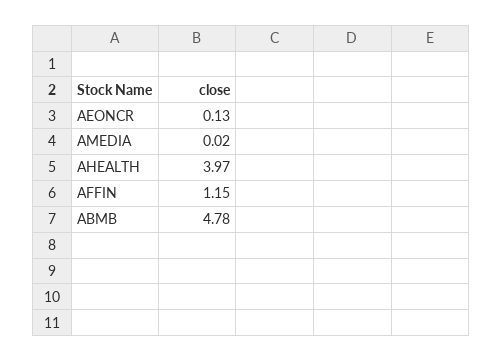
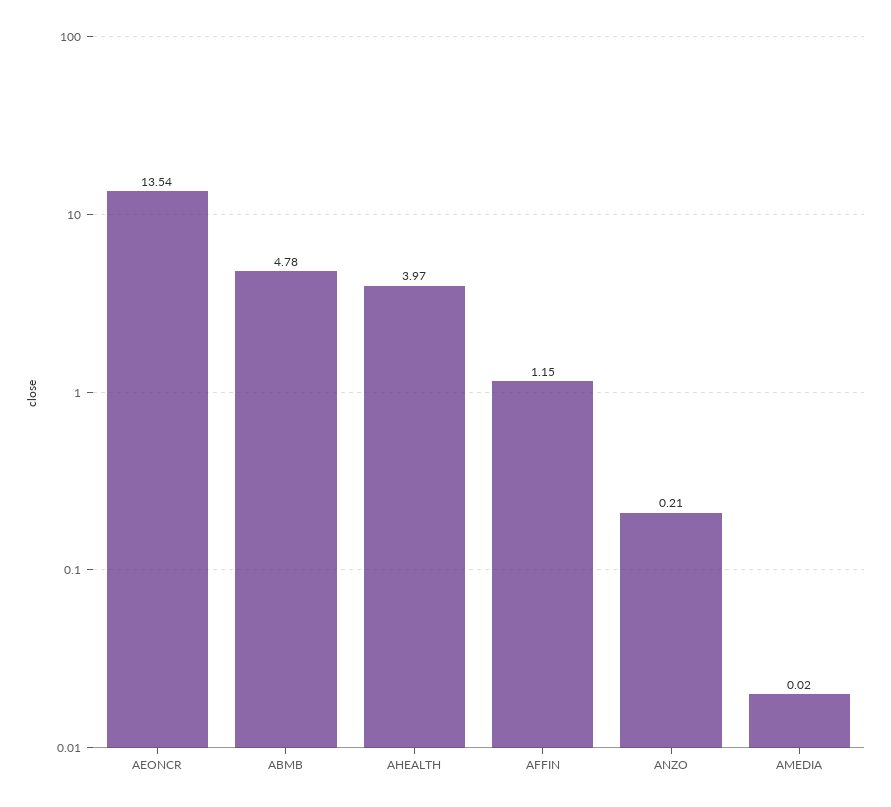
  {
-   "AEONCR": 0.13,
+   "AEONCR": 13.54,
    "AMEDIA": 0.02,
    "AHEALTH": 3.97,
    "AFFIN": 1.15,
-   "ABMB": 4.78
+   "ABMB": 4.78,
+   "ANZO": 0.21
  }

